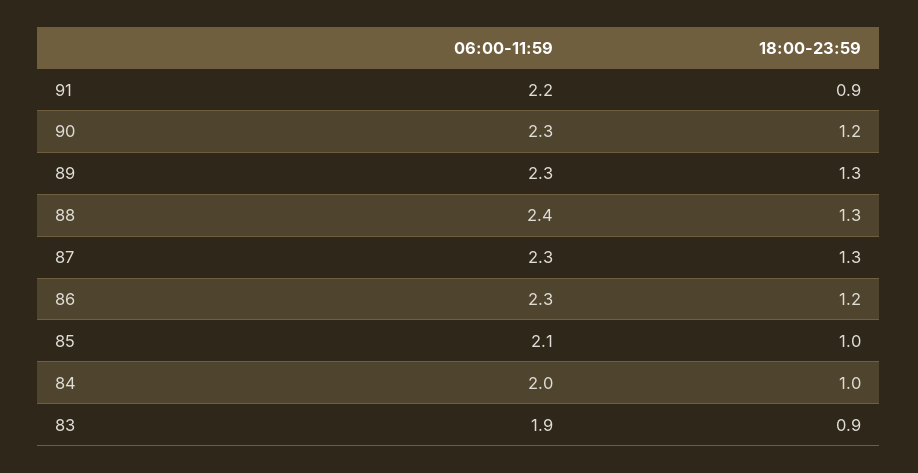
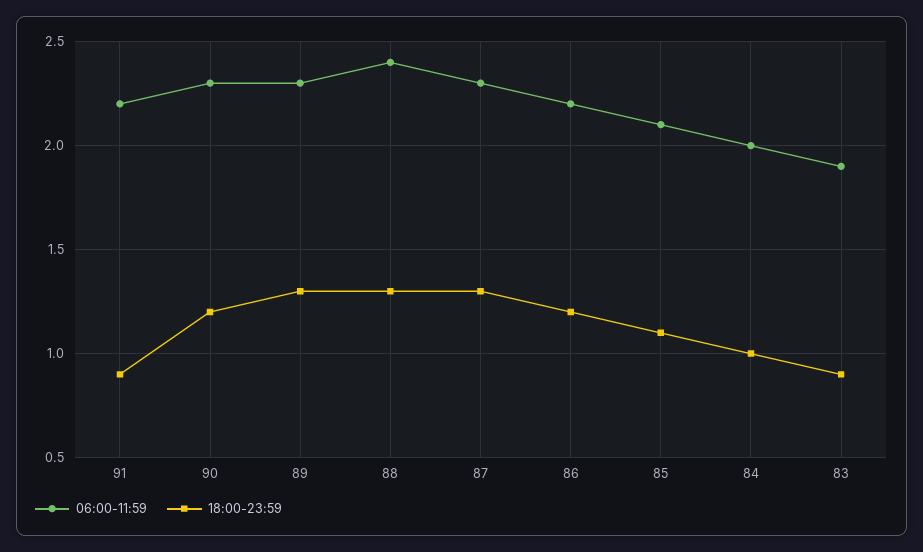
  {
    "06:00-11:59": {
      "91": 2.2,
      "90": 2.3,
      "89": 2.3,
      "88": 2.4,
      "87": 2.3,
-     "86": 2.3,
+     "86": 2.2,
      "85": 2.1,
      "84": 2,
      "83": 1.9
    },
    "18:00-23:59": {
      "91": 0.9,
      "90": 1.2,
      "89": 1.3,
      "88": 1.3,
      "87": 1.3,
      "86": 1.2,
-     "85": 1,
+     "85": 1.1,
      "84": 1,
      "83": 0.9
    }
  }

